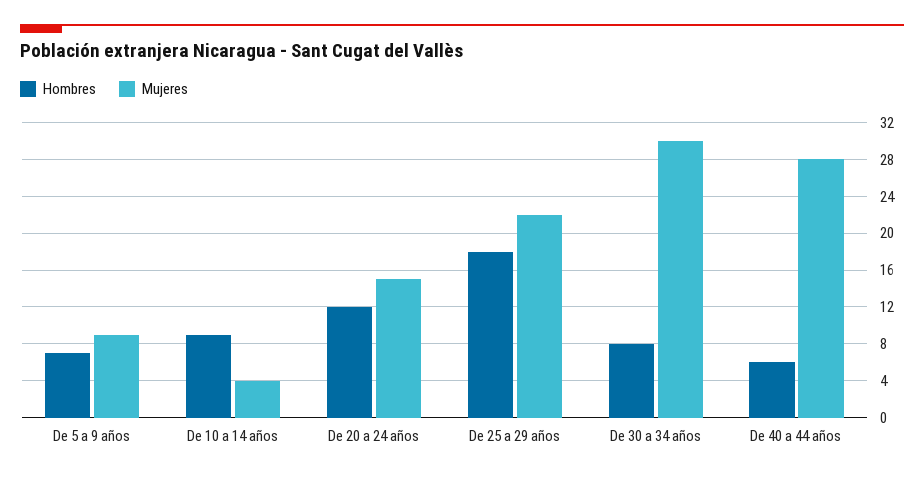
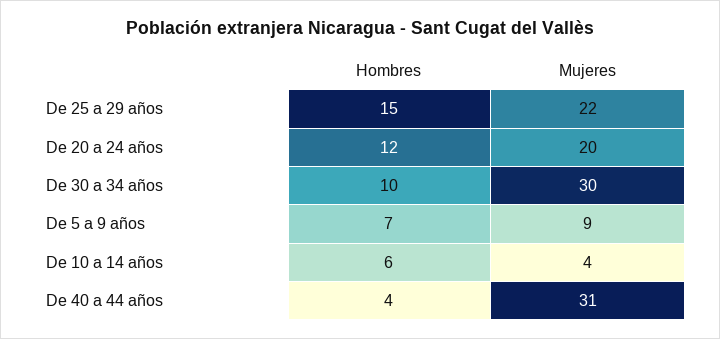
  {
    "Hombres": {
      "De 5 a 9 años": 7,
-     "De 10 a 14 años": 9,
+     "De 10 a 14 años": 6,
      "De 20 a 24 años": 12,
-     "De 25 a 29 años": 18,
+     "De 25 a 29 años": 15,
-     "De 30 a 34 años": 8,
+     "De 30 a 34 años": 10,
-     "De 40 a 44 años": 6
+     "De 40 a 44 años": 4
    },
    "Mujeres": {
      "De 5 a 9 años": 9,
      "De 10 a 14 años": 4,
-     "De 20 a 24 años": 15,
+     "De 20 a 24 años": 20,
      "De 25 a 29 años": 22,
      "De 30 a 34 años": 30,
-     "De 40 a 44 años": 28
+     "De 40 a 44 años": 31
    }
  }

